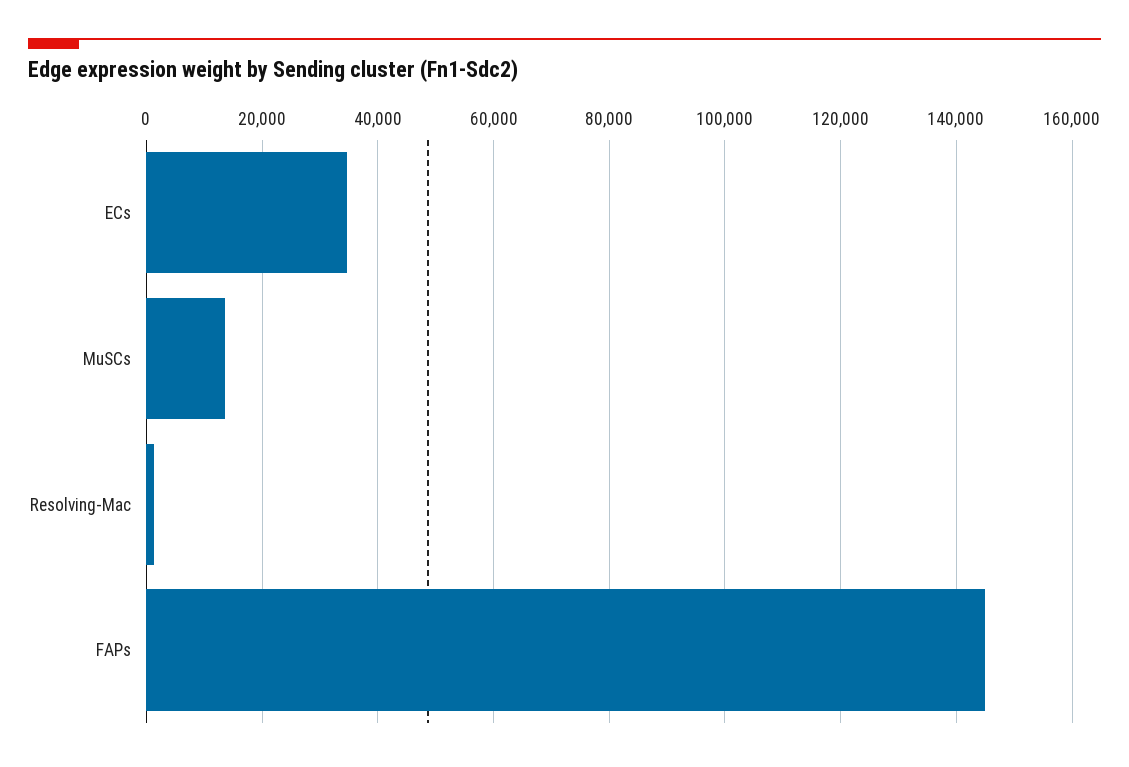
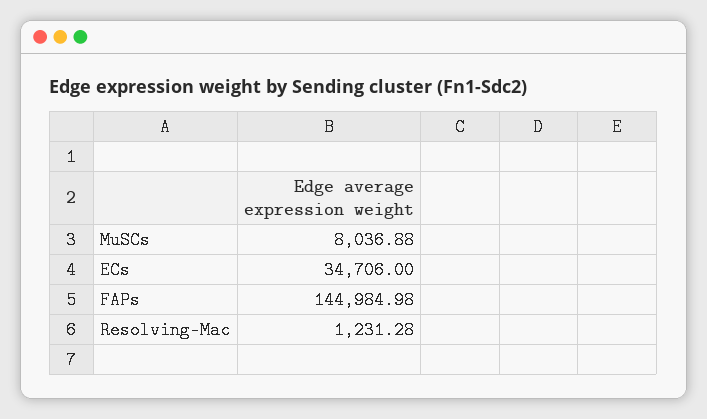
  {
    "ECs": 34706,
-   "MuSCs": 14000,
+   "MuSCs": 8036.88,
    "Resolving-Mac": 1231.28,
    "FAPs": 144984.98
  }

